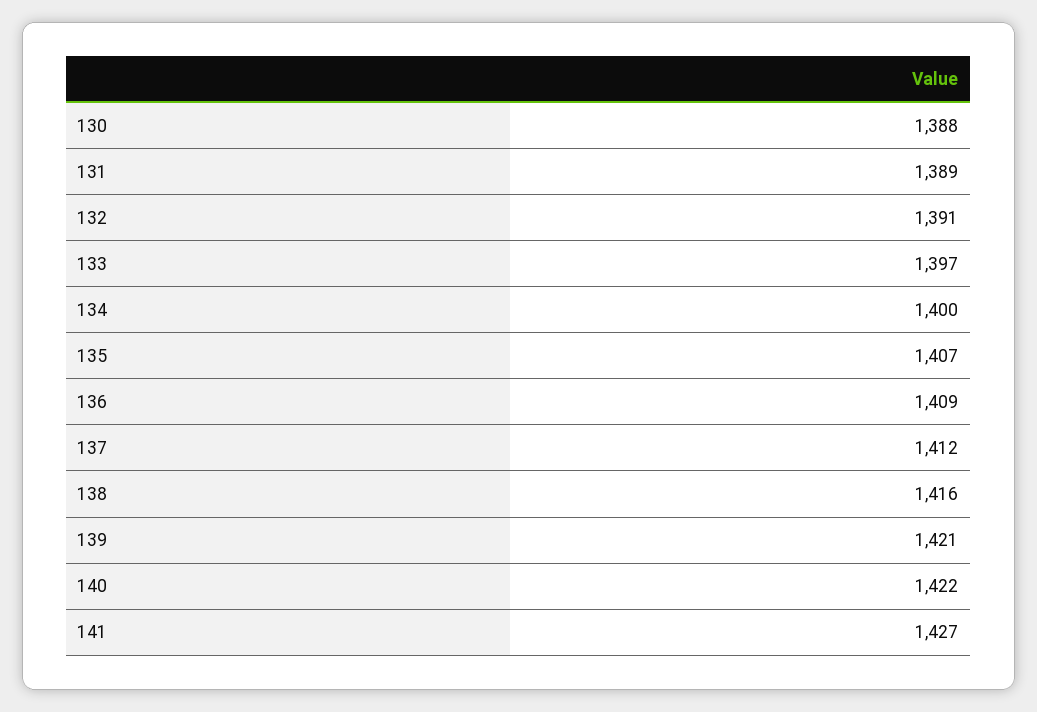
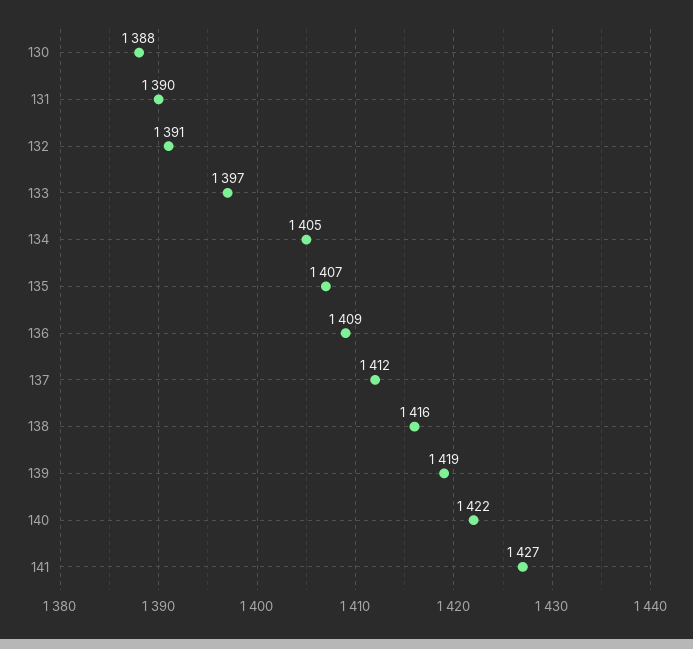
  {
    "130": 1388,
-   "131": 1389,
+   "131": 1390,
    "132": 1391,
    "133": 1397,
-   "134": 1400,
+   "134": 1405,
    "135": 1407,
    "136": 1409,
    "137": 1412,
    "138": 1416,
-   "139": 1421,
+   "139": 1419,
    "140": 1422,
    "141": 1427
  }

